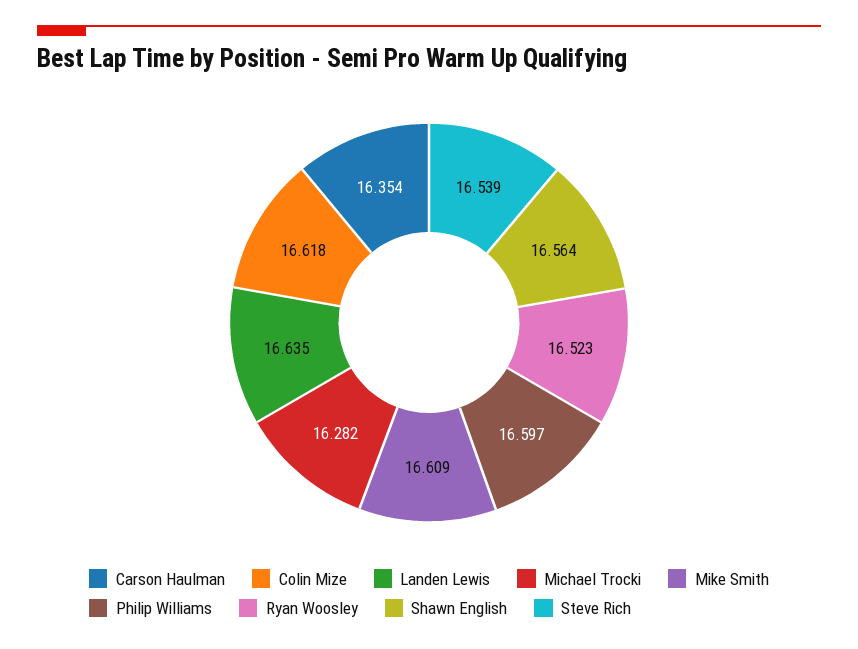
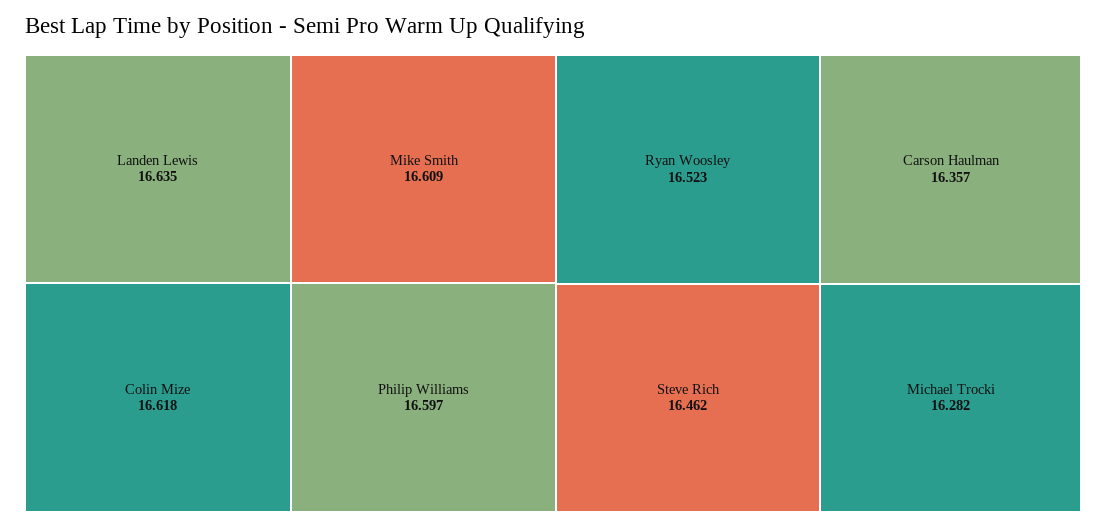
  {
-   "Carson Haulman": 16.354,
+   "Carson Haulman": 16.357,
    "Colin Mize": 16.618,
    "Landen Lewis": 16.635,
    "Michael Trocki": 16.282,
    "Mike Smith": 16.609,
    "Philip Williams": 16.597,
    "Ryan Woosley": 16.523,
-   "Shawn English": 16.564,
-   "Steve Rich": 16.539
+   "Steve Rich": 16.462
  }

